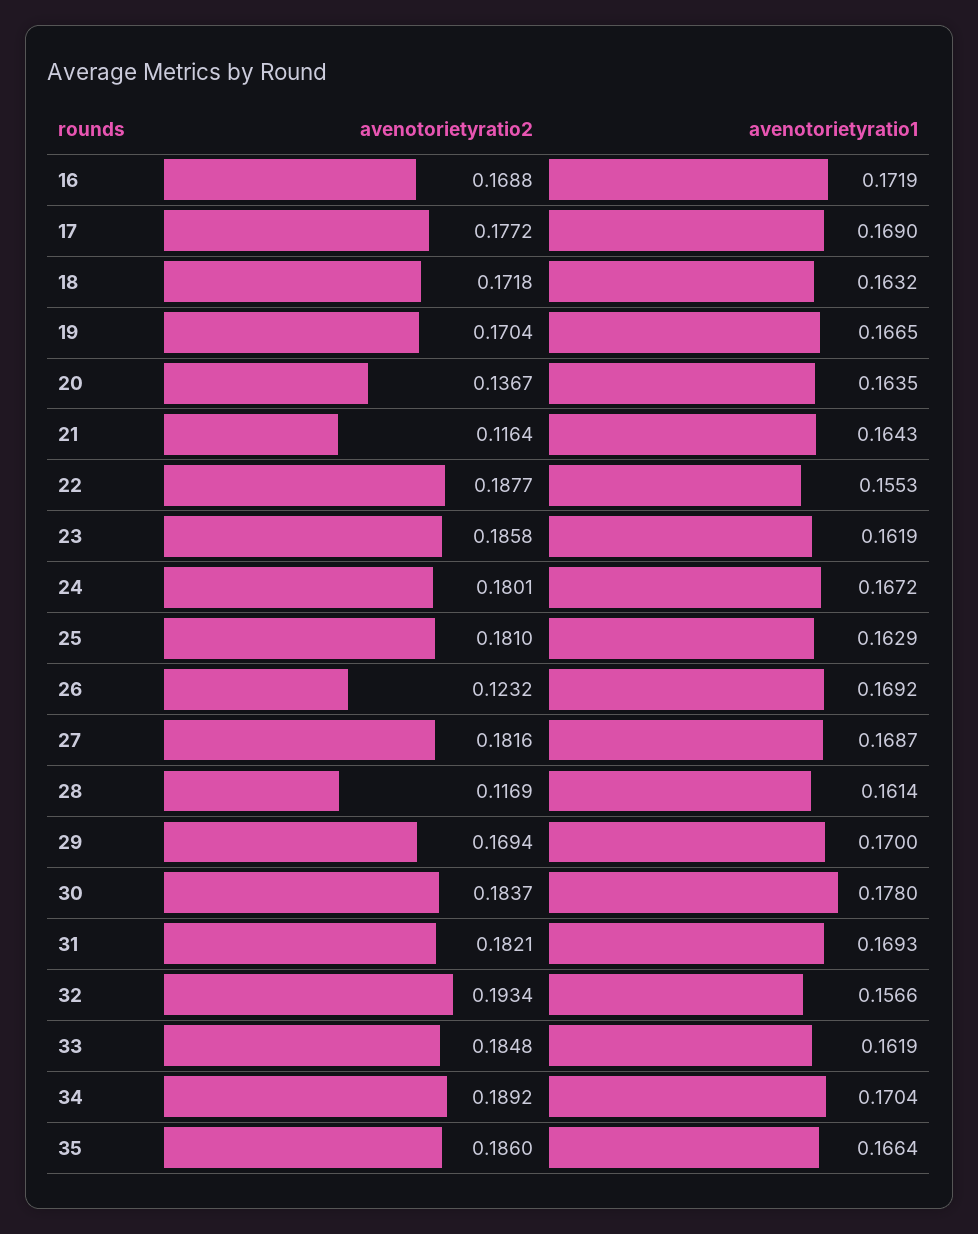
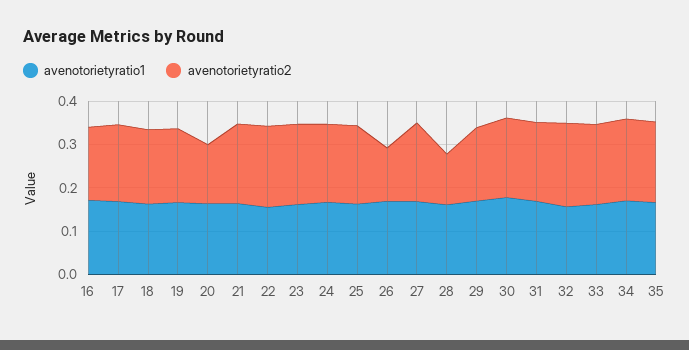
  {
    "avenotorietyratio2": {
      "16": 0.1688,
      "17": 0.1772,
      "18": 0.1718,
      "19": 0.1704,
      "20": 0.1367,
-     "21": 0.1164,
+     "21": 0.18,
      "22": 0.1877,
      "23": 0.1858,
      "24": 0.1801,
      "25": 0.181,
      "26": 0.1232,
      "27": 0.1816,
      "28": 0.1169,
      "29": 0.1694,
      "30": 0.1837,
      "31": 0.1821,
      "32": 0.1934,
      "33": 0.1848,
      "34": 0.1892,
      "35": 0.186
    },
    "avenotorietyratio1": {
      "16": 0.1719,
      "17": 0.169,
      "18": 0.1632,
      "19": 0.1665,
      "20": 0.1635,
      "21": 0.1643,
      "22": 0.1553,
      "23": 0.1619,
      "24": 0.1672,
      "25": 0.1629,
      "26": 0.1692,
      "27": 0.1687,
      "28": 0.1614,
      "29": 0.17,
      "30": 0.178,
      "31": 0.1693,
      "32": 0.1566,
      "33": 0.1619,
      "34": 0.1704,
      "35": 0.1664
    }
  }

